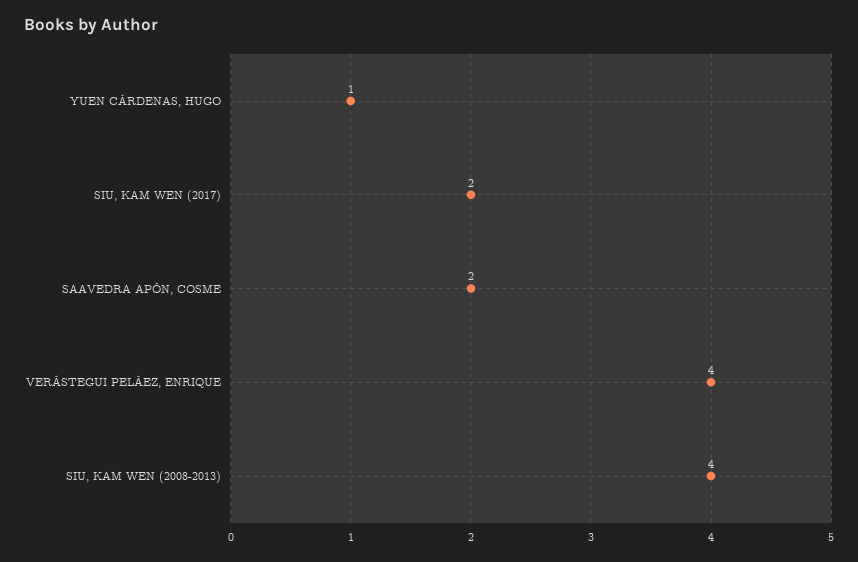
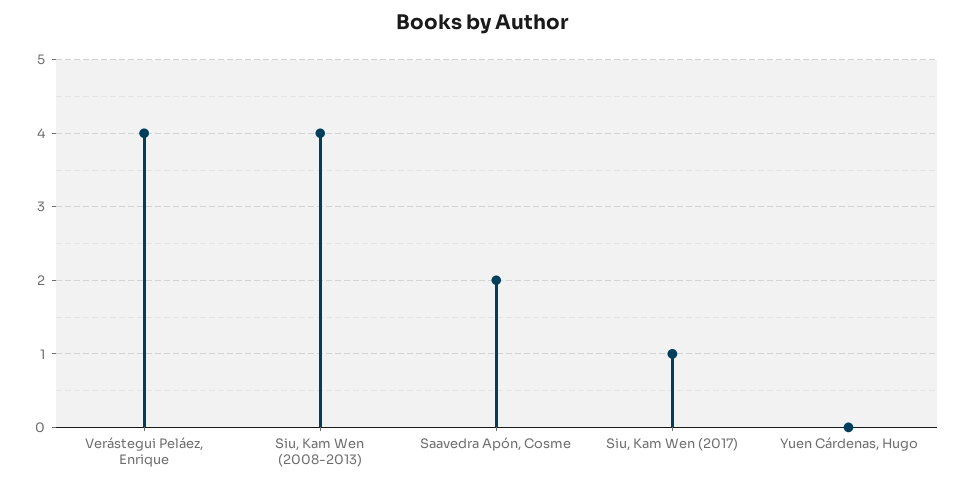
  {
-   "YUEN CÁRDENAS, HUGO": 1,
+   "YUEN CÁRDENAS, HUGO": 0,
-   "SIU, KAM WEN (2017)": 2,
+   "SIU, KAM WEN (2017)": 1,
    "SAAVEDRA APÓN, COSME": 2,
    "VERÁSTEGUI PELÁEZ, ENRIQUE": 4,
    "SIU, KAM WEN (2008-2013)": 4
  }

